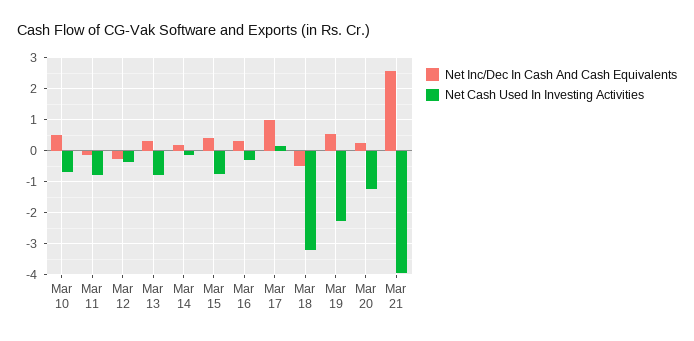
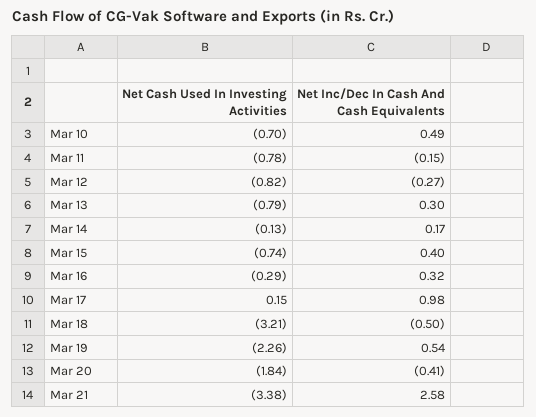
  {
    "Net Inc/Dec In Cash And Cash Equivalents": {
      "Mar 10": 0.49,
      "Mar 11": -0.15,
      "Mar 12": -0.27,
      "Mar 13": 0.3,
      "Mar 14": 0.17,
      "Mar 15": 0.4,
      "Mar 16": 0.32,
      "Mar 17": 0.98,
      "Mar 18": -0.5,
      "Mar 19": 0.54,
-     "Mar 20": 0.2,
+     "Mar 20": -0.41,
      "Mar 21": 2.58
    },
    "Net Cash Used In Investing Activities": {
      "Mar 10": -0.7,
      "Mar 11": -0.78,
-     "Mar 12": -0.4,
+     "Mar 12": -0.82,
      "Mar 13": -0.79,
      "Mar 14": -0.13,
      "Mar 15": -0.74,
      "Mar 16": -0.29,
      "Mar 17": 0.15,
      "Mar 18": -3.21,
      "Mar 19": -2.26,
-     "Mar 20": -1.2,
+     "Mar 20": -1.84,
-     "Mar 21": -4
+     "Mar 21": -3.38
    }
  }

